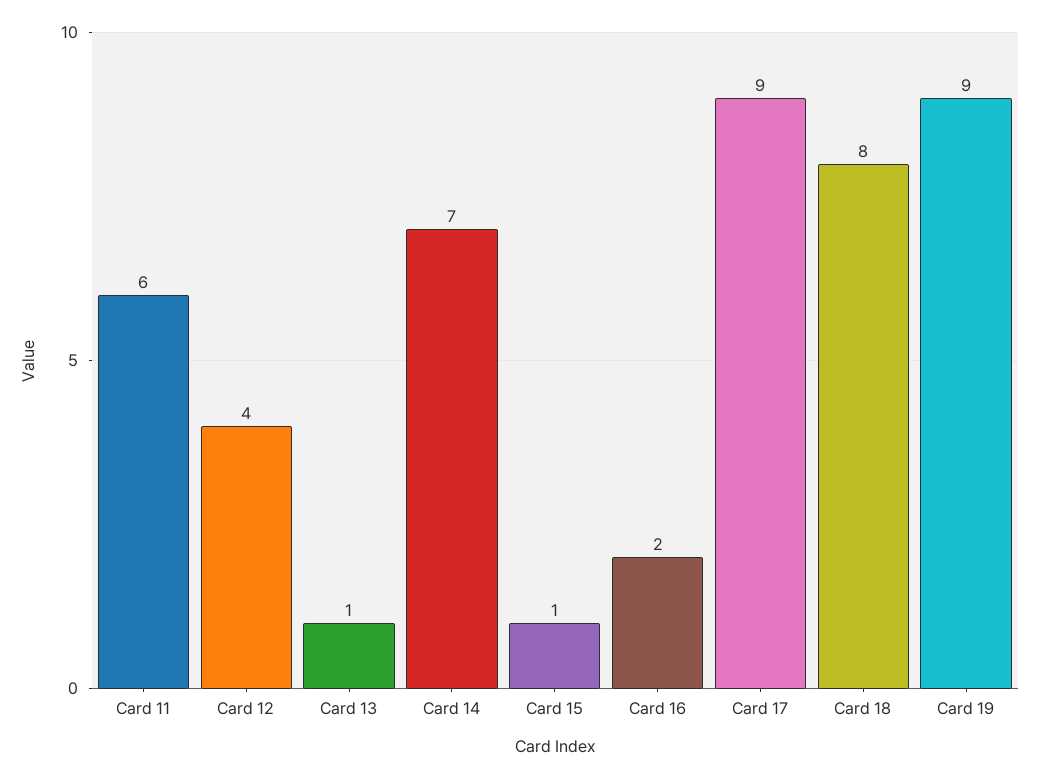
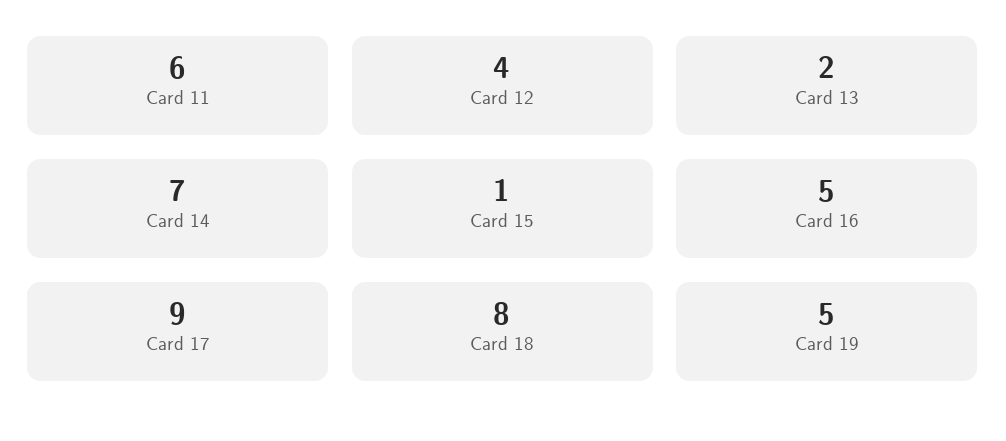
  {
    "Card 11": 6,
    "Card 12": 4,
-   "Card 13": 1,
+   "Card 13": 2,
    "Card 14": 7,
    "Card 15": 1,
-   "Card 16": 2,
+   "Card 16": 5,
    "Card 17": 9,
    "Card 18": 8,
-   "Card 19": 9
+   "Card 19": 5
  }

